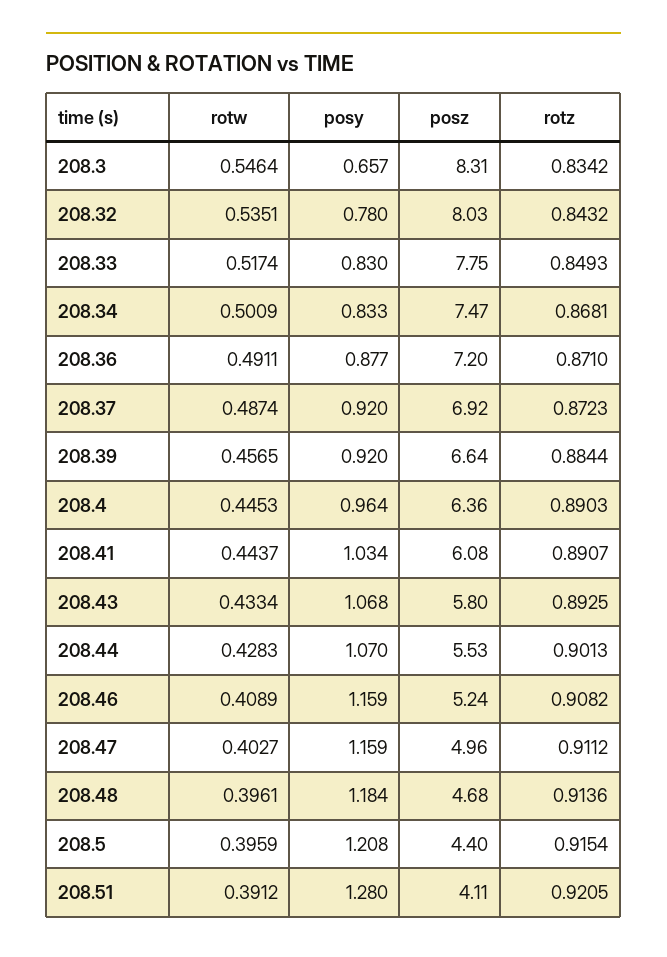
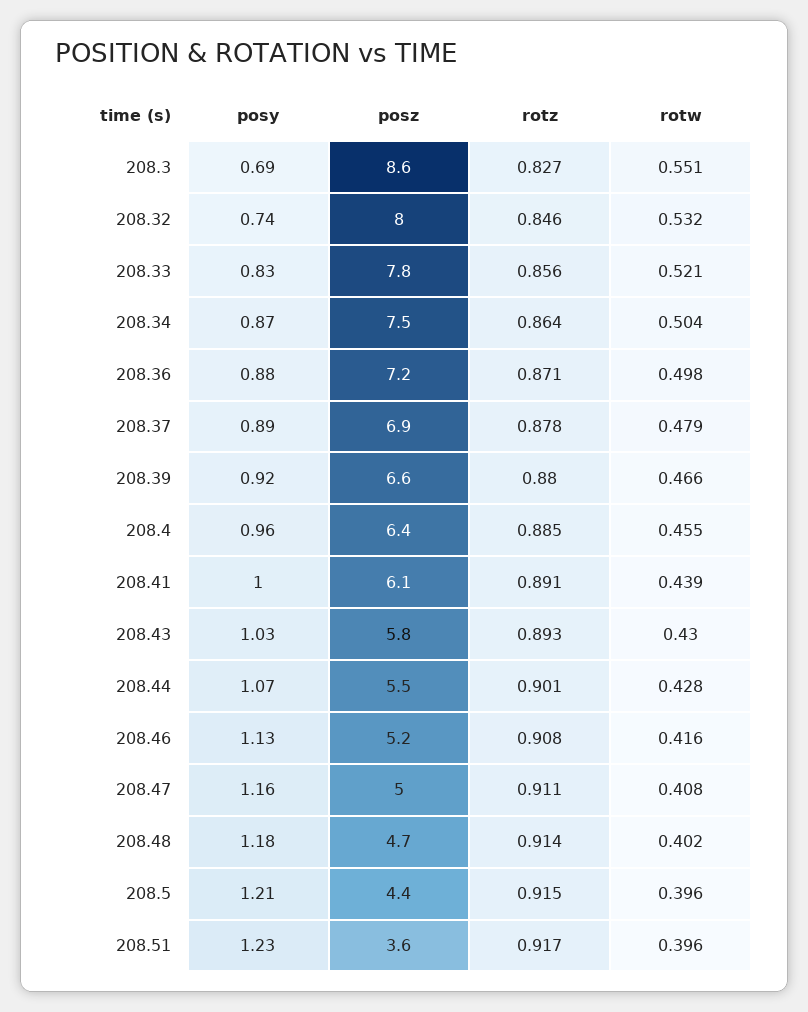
  {
    "rotw": {
-     "208.3": 0.5464,
+     "208.3": 0.551,
-     "208.32": 0.5351,
+     "208.32": 0.532,
-     "208.33": 0.5174,
+     "208.33": 0.521,
-     "208.34": 0.5009,
+     "208.34": 0.504,
-     "208.36": 0.4911,
+     "208.36": 0.498,
-     "208.37": 0.4874,
+     "208.37": 0.479,
-     "208.39": 0.4565,
+     "208.39": 0.466,
-     "208.4": 0.4453,
+     "208.4": 0.455,
-     "208.41": 0.4437,
+     "208.41": 0.439,
-     "208.43": 0.4334,
+     "208.43": 0.43,
      "208.44": 0.4283,
-     "208.46": 0.4089,
+     "208.46": 0.416,
-     "208.47": 0.4027,
+     "208.47": 0.408,
-     "208.48": 0.3961,
+     "208.48": 0.402,
      "208.5": 0.3959,
-     "208.51": 0.3912
+     "208.51": 0.396
    },
    "posy": {
-     "208.3": 0.657,
+     "208.3": 0.69,
-     "208.32": 0.78,
+     "208.32": 0.74,
      "208.33": 0.83,
-     "208.34": 0.833,
+     "208.34": 0.87,
      "208.36": 0.877,
-     "208.37": 0.92,
+     "208.37": 0.89,
      "208.39": 0.92,
      "208.4": 0.964,
-     "208.41": 1.034,
+     "208.41": 1,
-     "208.43": 1.068,
+     "208.43": 1.03,
      "208.44": 1.07,
-     "208.46": 1.159,
+     "208.46": 1.13,
      "208.47": 1.159,
      "208.48": 1.184,
      "208.5": 1.208,
-     "208.51": 1.28
+     "208.51": 1.23
    },
    "posz": {
-     "208.3": 8.31,
+     "208.3": 8.6,
      "208.32": 8.03,
      "208.33": 7.75,
      "208.34": 7.47,
      "208.36": 7.2,
      "208.37": 6.92,
      "208.39": 6.64,
      "208.4": 6.36,
      "208.41": 6.08,
      "208.43": 5.8,
      "208.44": 5.53,
      "208.46": 5.24,
      "208.47": 4.96,
      "208.48": 4.68,
      "208.5": 4.4,
-     "208.51": 4.11
+     "208.51": 3.6
    },
    "rotz": {
-     "208.3": 0.8342,
+     "208.3": 0.827,
-     "208.32": 0.8432,
+     "208.32": 0.846,
-     "208.33": 0.8493,
+     "208.33": 0.856,
-     "208.34": 0.8681,
+     "208.34": 0.864,
      "208.36": 0.871,
-     "208.37": 0.8723,
+     "208.37": 0.878,
-     "208.39": 0.8844,
+     "208.39": 0.88,
-     "208.4": 0.8903,
+     "208.4": 0.885,
      "208.41": 0.8907,
      "208.43": 0.8925,
      "208.44": 0.9013,
      "208.46": 0.9082,
      "208.47": 0.9112,
      "208.48": 0.9136,
      "208.5": 0.9154,
-     "208.51": 0.9205
+     "208.51": 0.917
    }
  }

